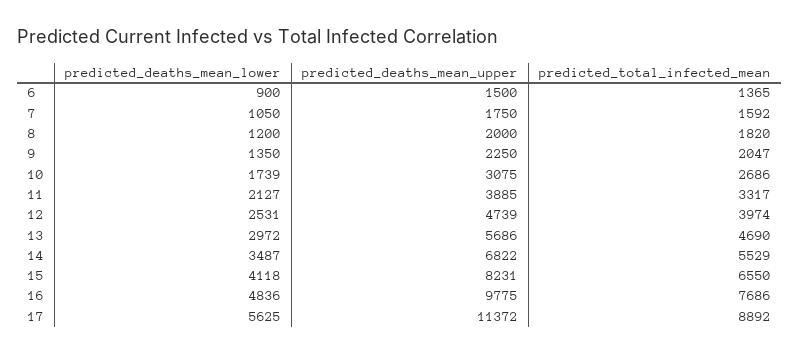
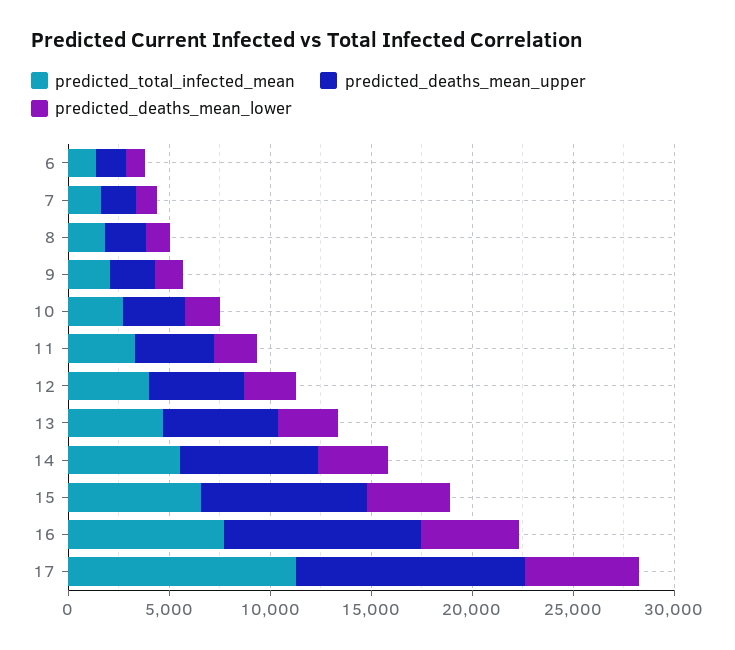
  {
    "predicted_deaths_mean_lower": {
      "6": 900,
      "7": 1050,
      "8": 1200,
      "9": 1350,
      "10": 1739,
      "11": 2127,
      "12": 2531,
      "13": 2972,
      "14": 3487,
      "15": 4118,
      "16": 4836,
      "17": 5625
    },
    "predicted_deaths_mean_upper": {
      "6": 1500,
      "7": 1750,
      "8": 2000,
      "9": 2250,
      "10": 3075,
      "11": 3885,
      "12": 4739,
      "13": 5686,
      "14": 6822,
      "15": 8231,
      "16": 9775,
      "17": 11372
    },
    "predicted_total_infected_mean": {
      "6": 1365,
      "7": 1592,
      "8": 1820,
      "9": 2047,
      "10": 2686,
      "11": 3317,
      "12": 3974,
      "13": 4690,
      "14": 5529,
      "15": 6550,
      "16": 7686,
-     "17": 8892
+     "17": 11000
    }
  }

